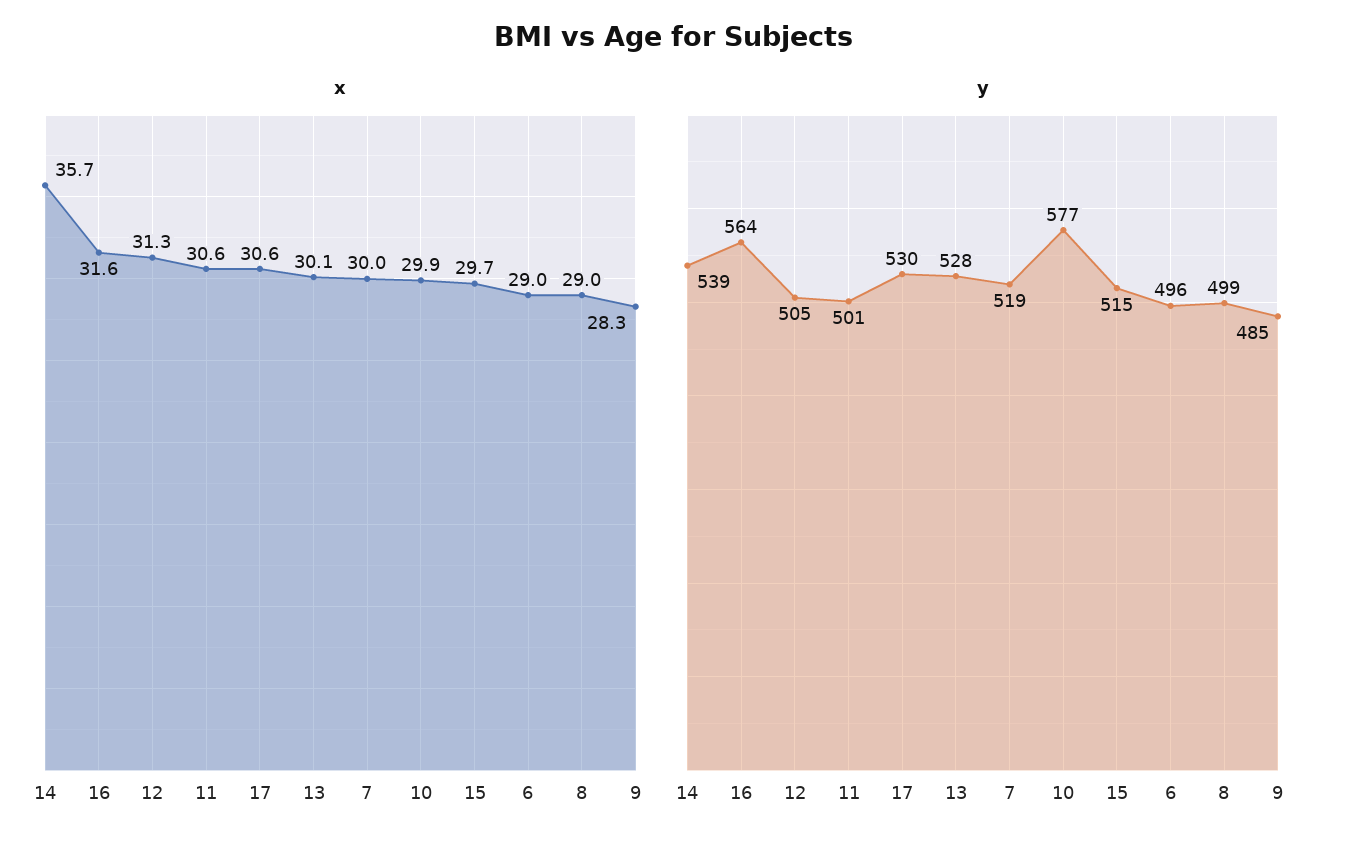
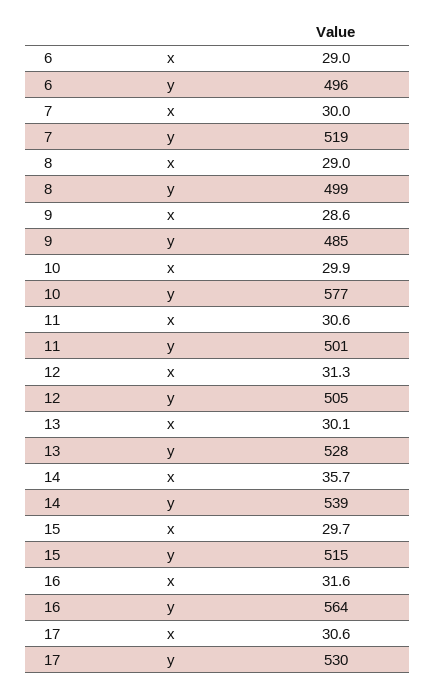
  {
    "x": {
      "14": 35.7,
      "16": 31.6,
      "12": 31.3,
      "11": 30.6,
      "17": 30.6,
      "13": 30.1,
      "7": 30,
      "10": 29.9,
      "15": 29.7,
      "6": 29,
      "8": 29,
-     "9": 28.3
+     "9": 28.6
    },
    "y": {
      "14": 539,
      "16": 564,
      "12": 505,
      "11": 501,
      "17": 530,
      "13": 528,
      "7": 519,
      "10": 577,
      "15": 515,
      "6": 496,
      "8": 499,
      "9": 485
    }
  }

